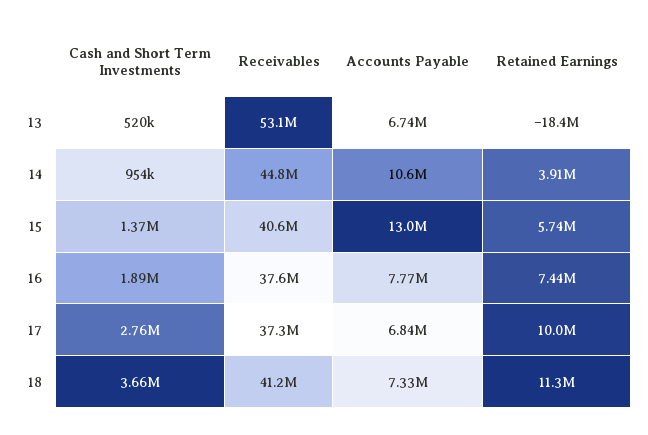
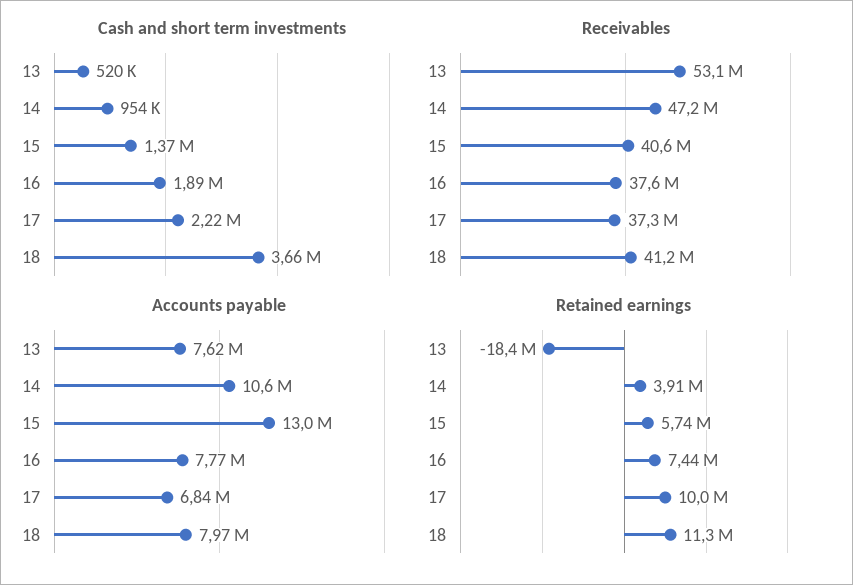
  {
    "Cash and Short Term Investments": {
      "13": 520000,
      "14": 954000,
      "15": 1370000,
      "16": 1890000,
-     "17": 2760000,
+     "17": 2220000,
      "18": 3660000
    },
    "Receivables": {
      "13": 53100000,
-     "14": 44800000,
+     "14": 47200000,
      "15": 40600000,
      "16": 37600000,
      "17": 37300000,
      "18": 41200000
    },
    "Accounts Payable": {
-     "13": 6740000,
+     "13": 7620000,
      "14": 10600000,
      "15": 13000000,
      "16": 7770000,
      "17": 6840000,
-     "18": 7330000
+     "18": 7970000
    },
    "Retained Earnings": {
      "13": -18400000,
      "14": 3910000,
      "15": 5740000,
      "16": 7440000,
      "17": 10000000,
      "18": 11300000
    }
  }

